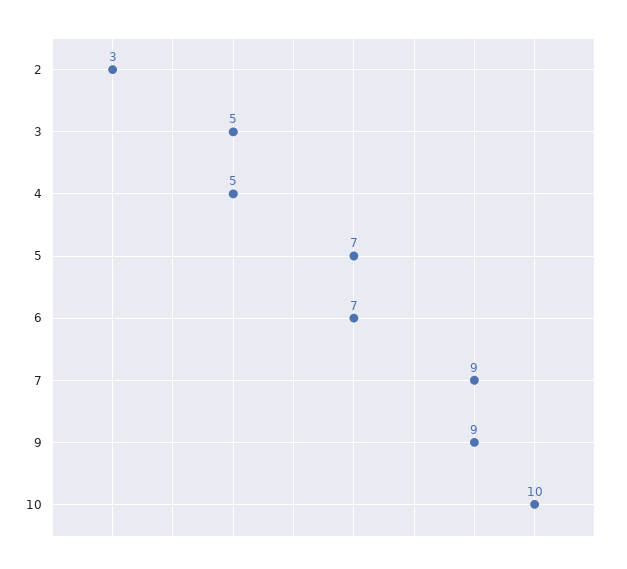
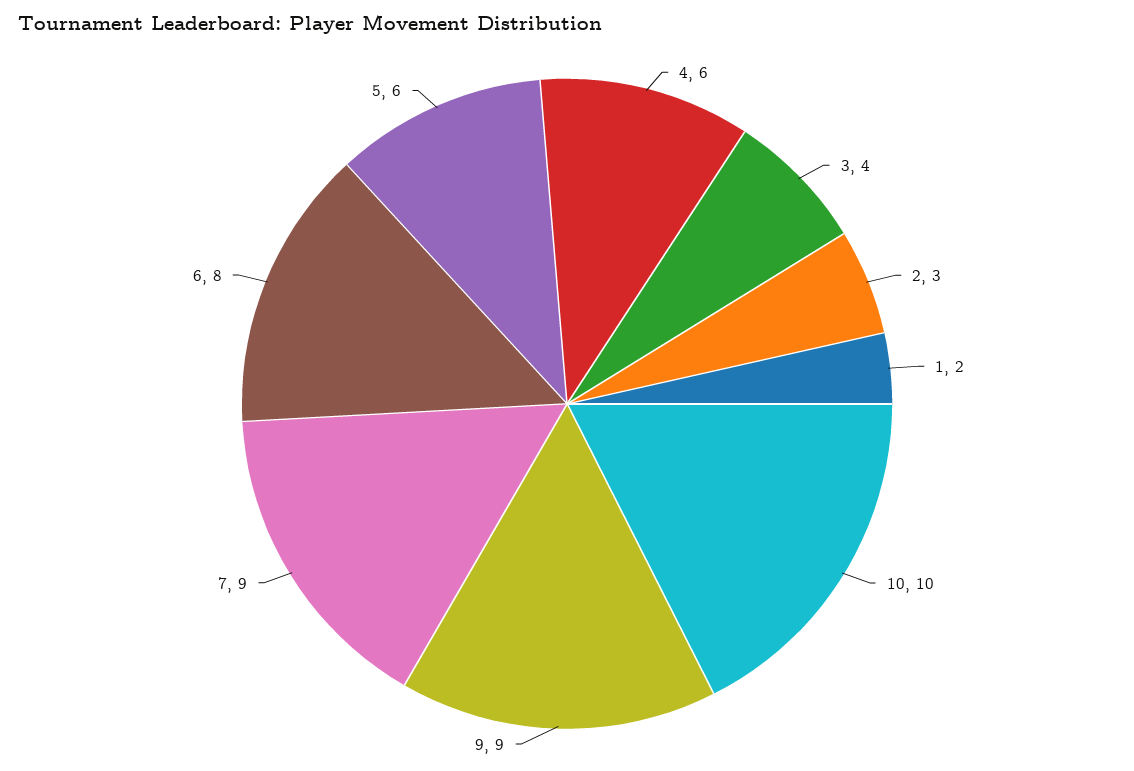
  {
    "2": 3,
-   "3": 5,
+   "3": 4,
-   "4": 5,
+   "4": 6,
-   "5": 7,
+   "5": 6,
-   "6": 7,
+   "6": 8,
    "7": 9,
    "9": 9,
-   "10": 10
+   "10": 10,
+   "1": 2
  }

